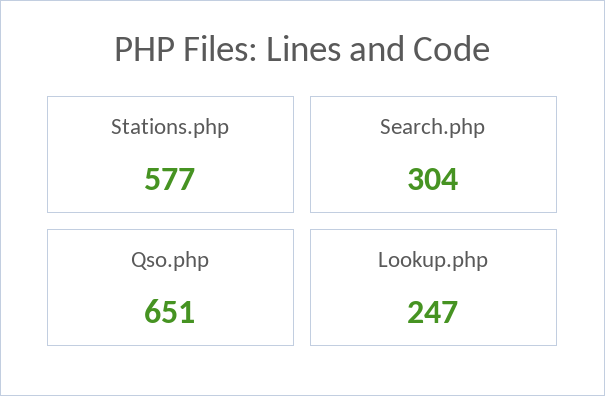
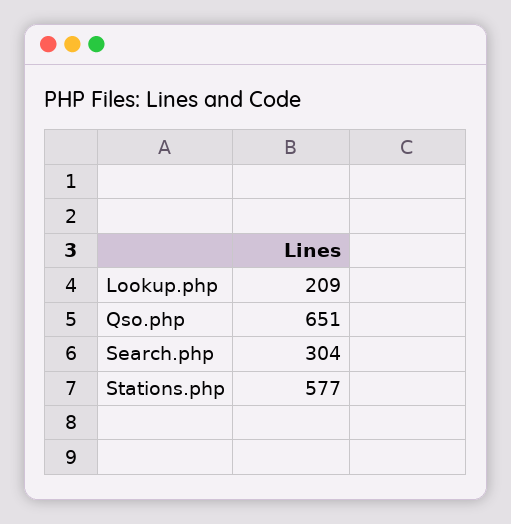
  {
    "Stations.php": 577,
    "Search.php": 304,
    "Qso.php": 651,
-   "Lookup.php": 247
+   "Lookup.php": 209
  }

